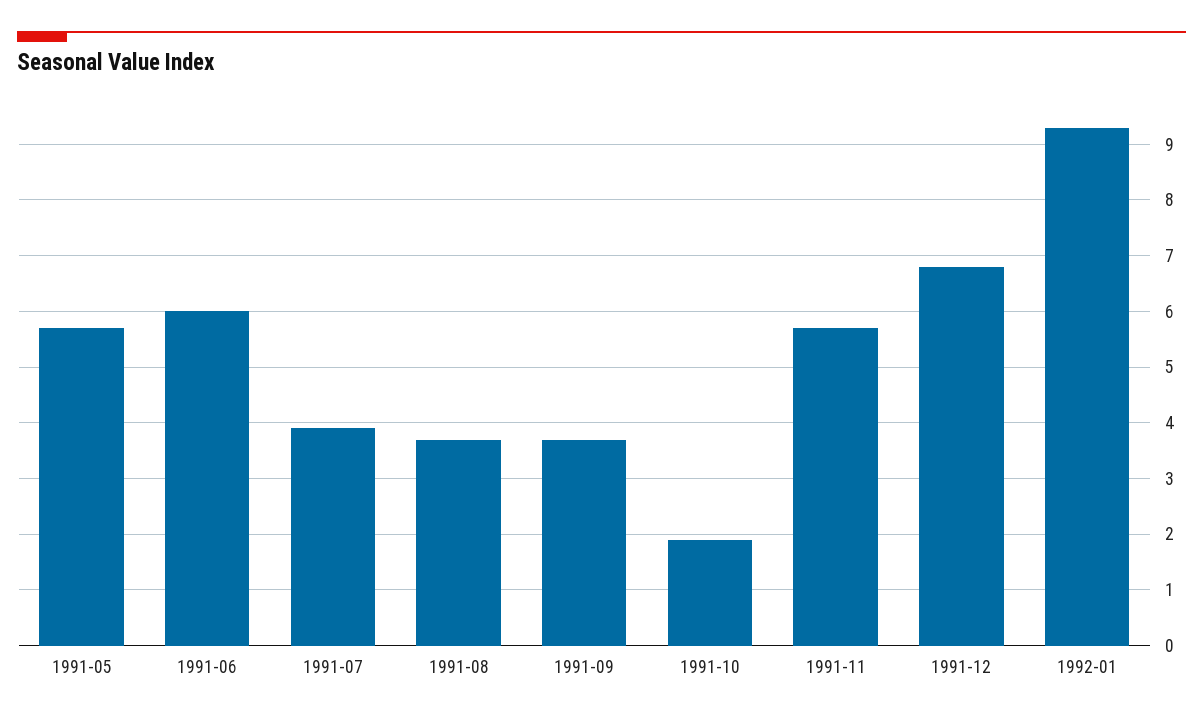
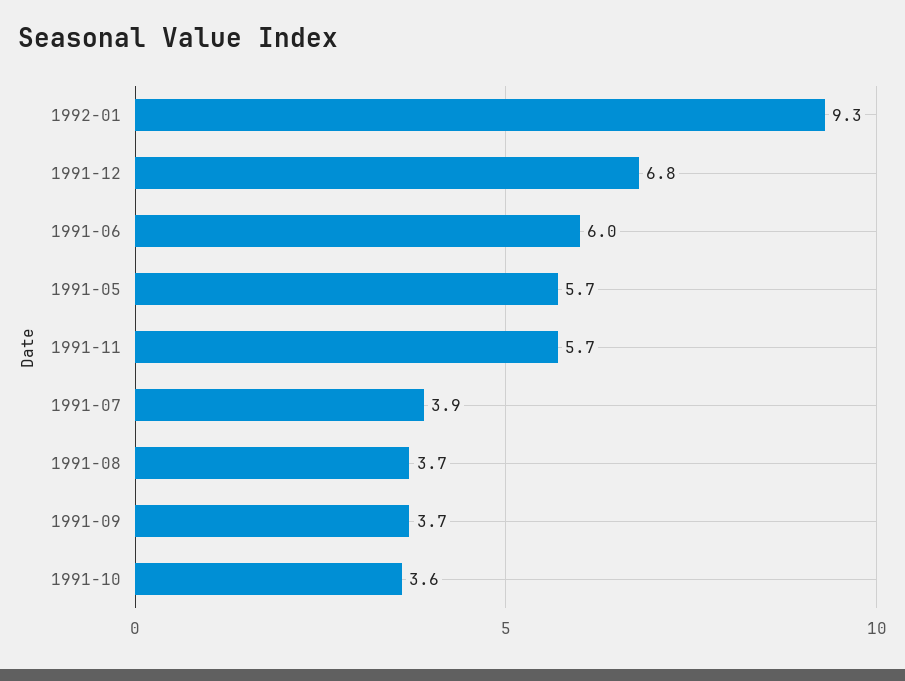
  {
    "1991-05": 5.7,
    "1991-06": 6,
    "1991-07": 3.9,
    "1991-08": 3.7,
    "1991-09": 3.7,
-   "1991-10": 2,
+   "1991-10": 3.6,
    "1991-11": 5.7,
    "1991-12": 6.8,
    "1992-01": 9.3
  }

